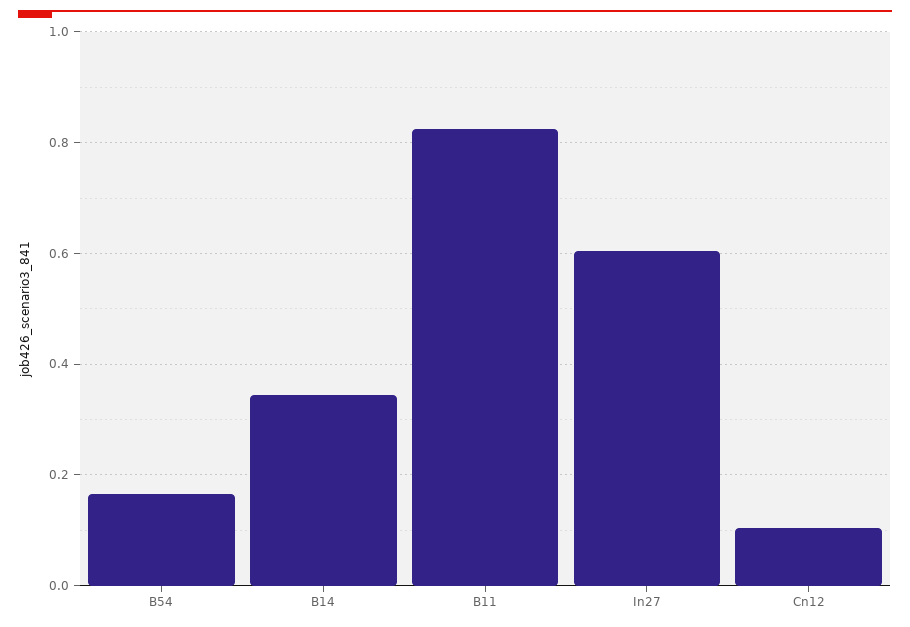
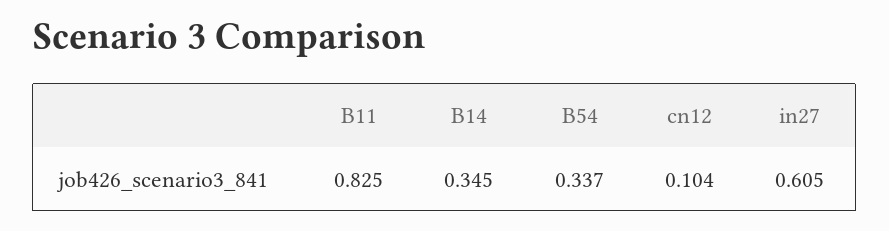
  {
-   "B54": 0.16,
+   "B54": 0.337,
    "B14": 0.345,
    "B11": 0.825,
    "In27": 0.605,
    "Cn12": 0.104
  }

